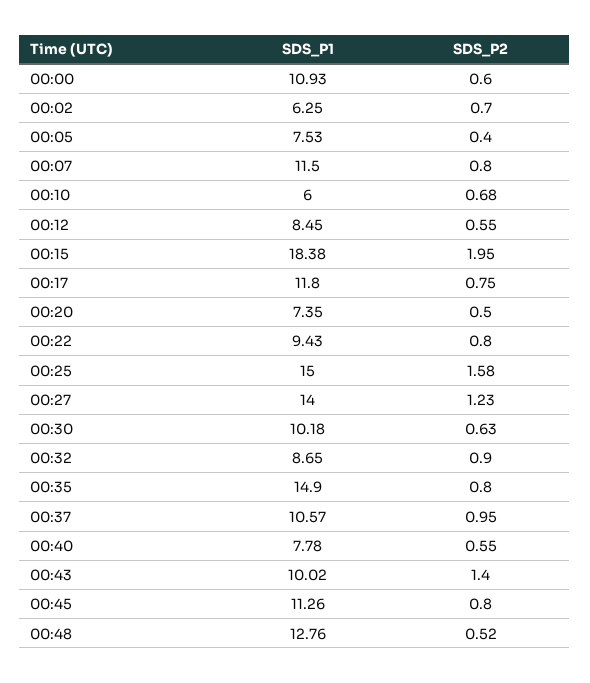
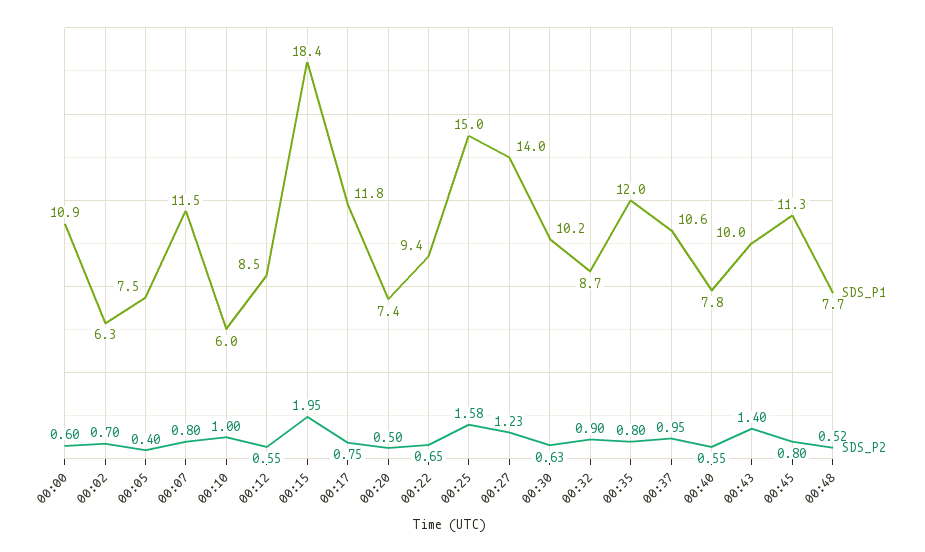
  {
    "SDS_P1": {
      "00:00": 10.93,
      "00:02": 6.25,
      "00:05": 7.53,
      "00:07": 11.5,
      "00:10": 6,
      "00:12": 8.45,
      "00:15": 18.38,
      "00:17": 11.8,
      "00:20": 7.35,
      "00:22": 9.43,
      "00:25": 15,
      "00:27": 14,
      "00:30": 10.18,
      "00:32": 8.65,
-     "00:35": 14.9,
+     "00:35": 12,
      "00:37": 10.57,
      "00:40": 7.78,
      "00:43": 10.02,
      "00:45": 11.26,
-     "00:48": 12.76
+     "00:48": 7.7
    },
    "SDS_P2": {
      "00:00": 0.6,
      "00:02": 0.7,
      "00:05": 0.4,
      "00:07": 0.8,
-     "00:10": 0.68,
+     "00:10": 1,
      "00:12": 0.55,
      "00:15": 1.95,
      "00:17": 0.75,
      "00:20": 0.5,
-     "00:22": 0.8,
+     "00:22": 0.65,
      "00:25": 1.58,
      "00:27": 1.23,
      "00:30": 0.63,
      "00:32": 0.9,
      "00:35": 0.8,
      "00:37": 0.95,
      "00:40": 0.55,
      "00:43": 1.4,
      "00:45": 0.8,
      "00:48": 0.52
    }
  }

